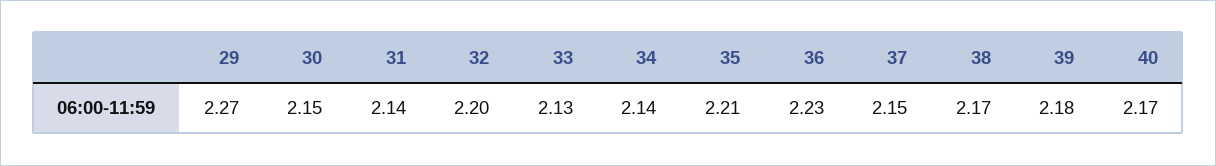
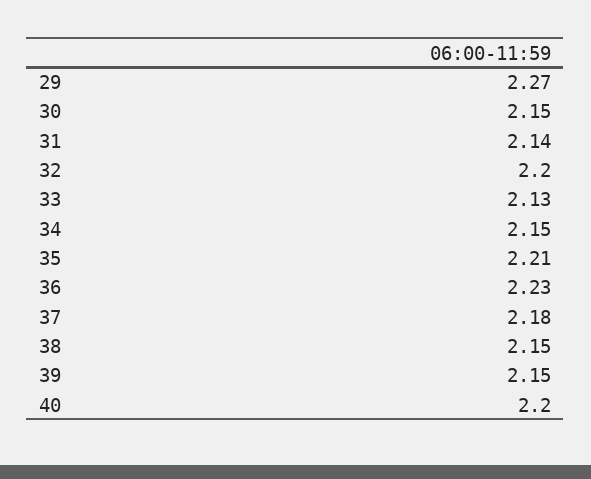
  {
    "29": 2.27,
    "30": 2.15,
    "31": 2.14,
    "32": 2.2,
    "33": 2.13,
-   "34": 2.14,
+   "34": 2.15,
    "35": 2.21,
    "36": 2.23,
-   "37": 2.15,
+   "37": 2.18,
-   "38": 2.17,
+   "38": 2.15,
-   "39": 2.18,
+   "39": 2.15,
-   "40": 2.17
+   "40": 2.2
  }

